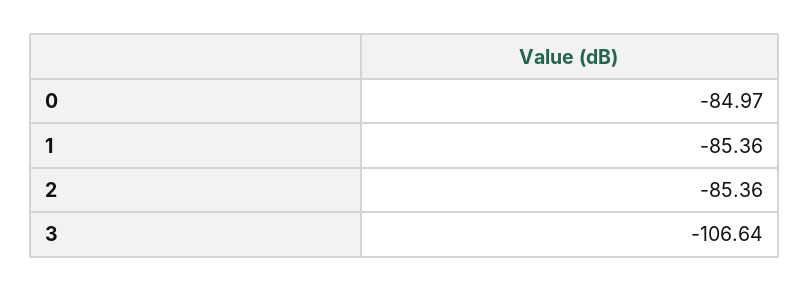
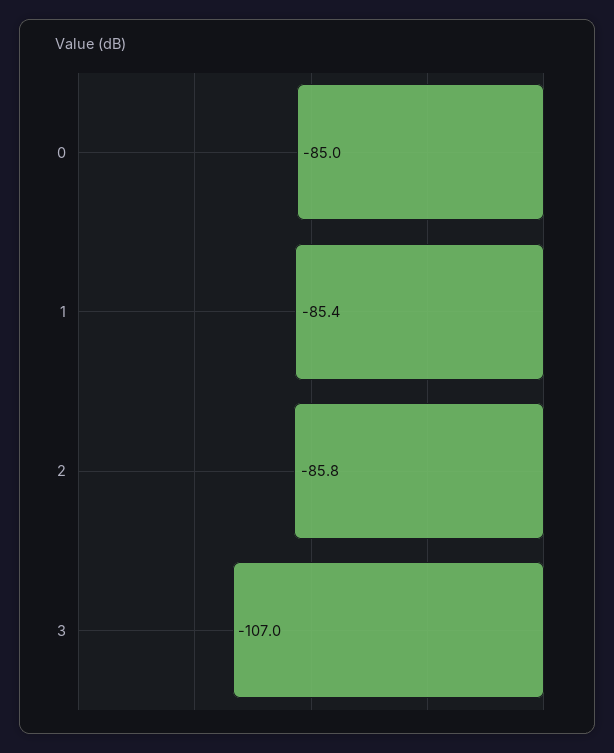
  {
    "0": -84.97,
    "1": -85.36,
-   "2": -85.36,
+   "2": -85.8,
-   "3": -106.64
+   "3": -107
  }

